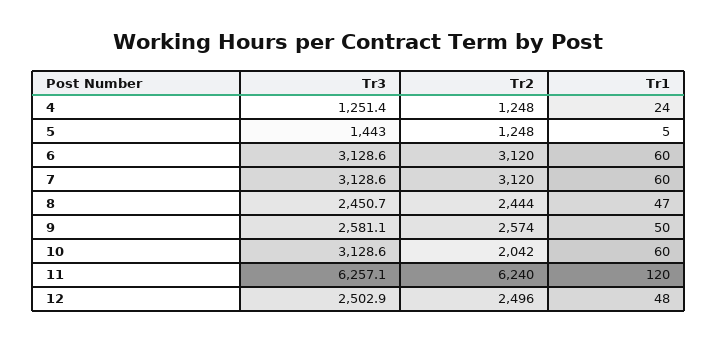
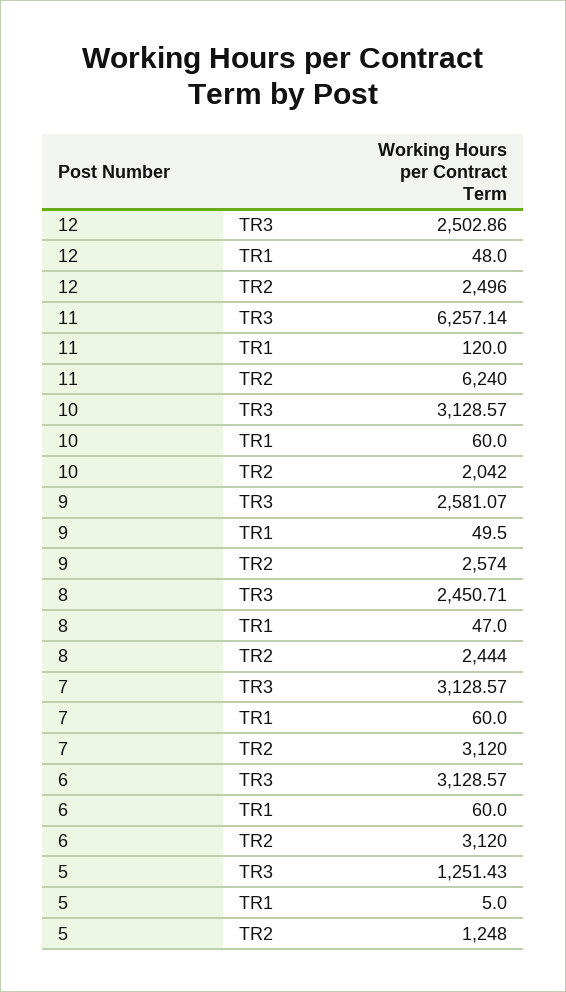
  {
    "Tr3": {
-     "4": 1251.4,
-     "5": 1443,
+     "5": 1251.43,
      "6": 3128.57,
      "7": 3128.57,
      "8": 2450.71,
      "9": 2581.07,
      "10": 3128.57,
      "11": 6257.14,
      "12": 2502.86
    },
    "Tr2": {
-     "4": 1248,
      "5": 1248,
      "6": 3120,
      "7": 3120,
      "8": 2444,
      "9": 2574,
      "10": 2042,
      "11": 6240,
      "12": 2496
    },
    "Tr1": {
-     "4": 24,
      "5": 5,
      "6": 60,
      "7": 60,
      "8": 47,
      "9": 49.5,
      "10": 60,
      "11": 120,
      "12": 48
    }
  }

